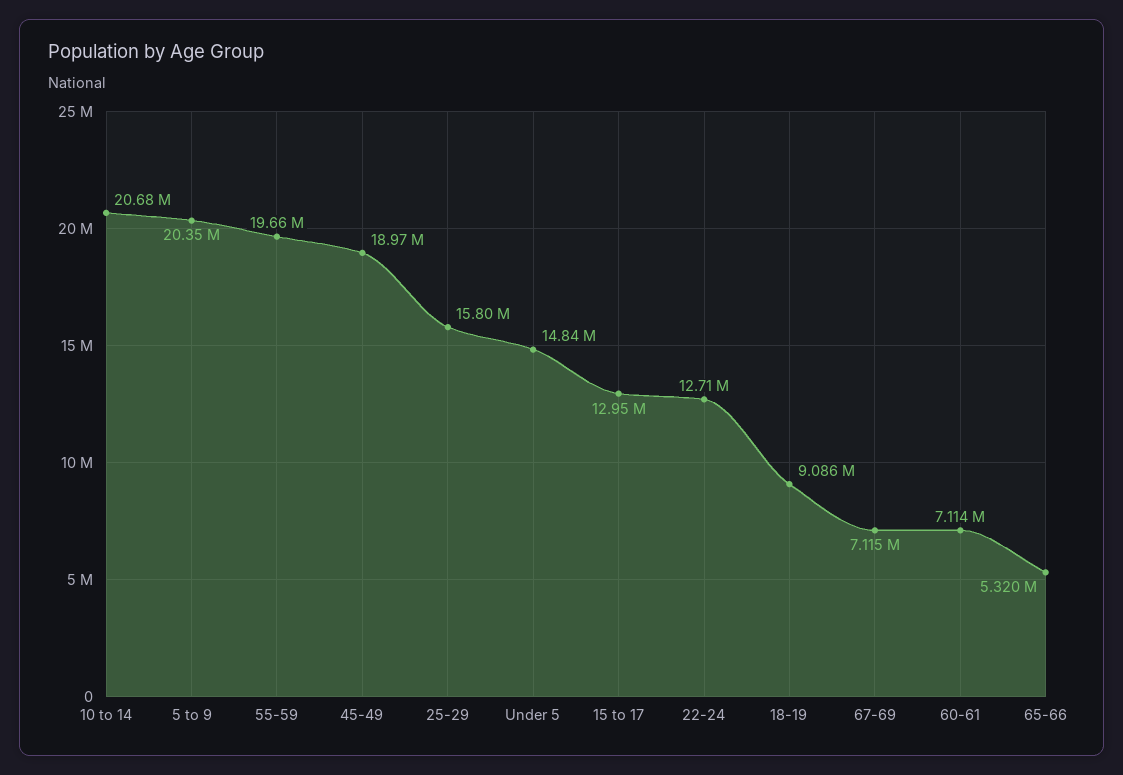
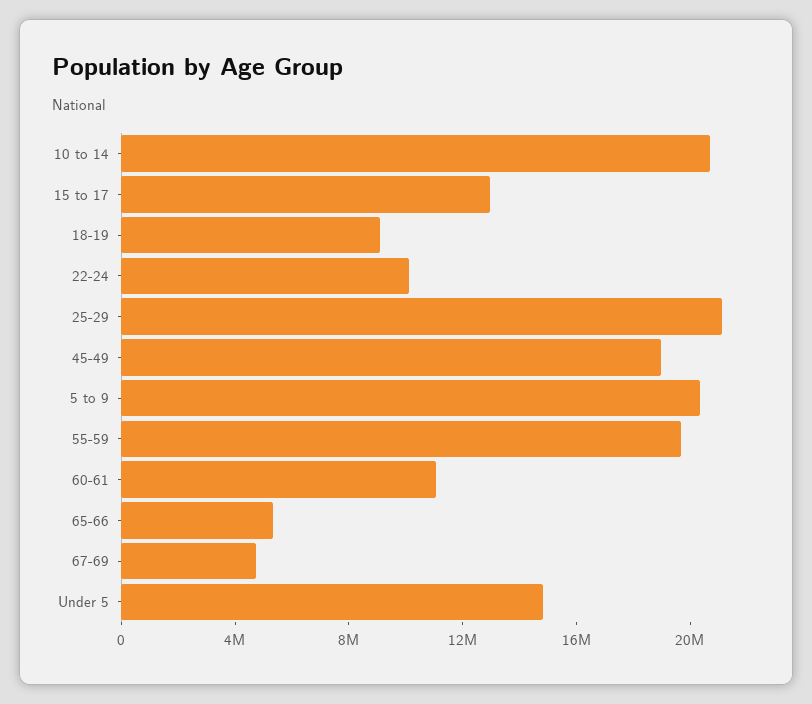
  {
    "10 to 14": 20680000,
    "5 to 9": 20350000,
    "55-59": 19660000,
    "45-49": 18970000,
-   "25-29": 15800000,
+   "25-29": 21000000,
    "Under 5": 14840000,
    "15 to 17": 12950000,
-   "22-24": 12710000,
+   "22-24": 10000000,
    "18-19": 9086000,
-   "67-69": 7115000,
+   "67-69": 5000000,
-   "60-61": 7114000,
+   "60-61": 11000000,
    "65-66": 5320000
  }

